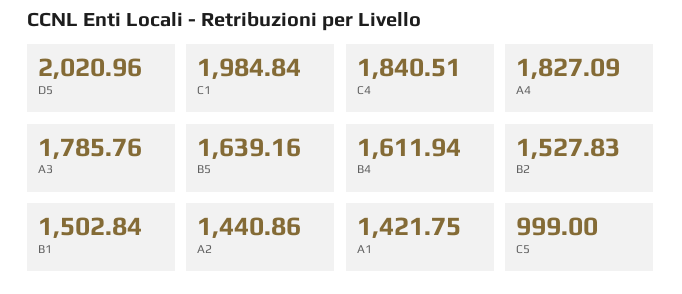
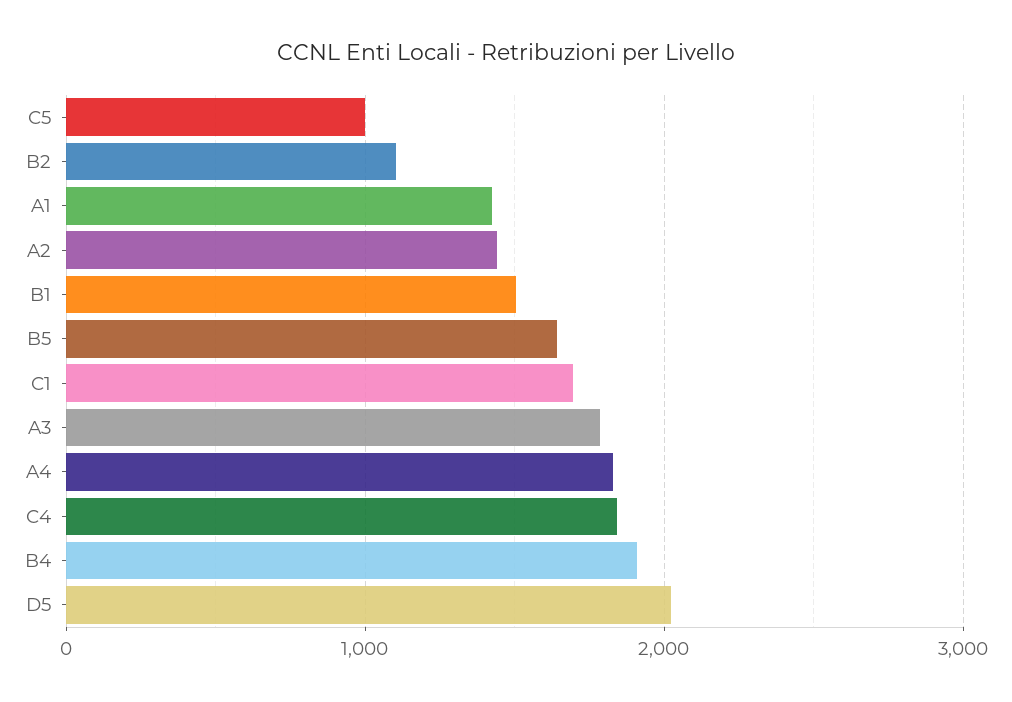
  {
    "D5": 2020.96,
-   "C1": 1984.84,
+   "C1": 1700,
    "C4": 1840.51,
    "A4": 1827.09,
    "A3": 1785.76,
    "B5": 1639.16,
-   "B4": 1611.94,
+   "B4": 1900,
-   "B2": 1527.83,
+   "B2": 1100,
    "B1": 1502.84,
    "A2": 1440.86,
    "A1": 1421.75,
    "C5": 999
  }

